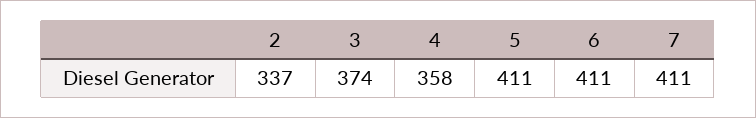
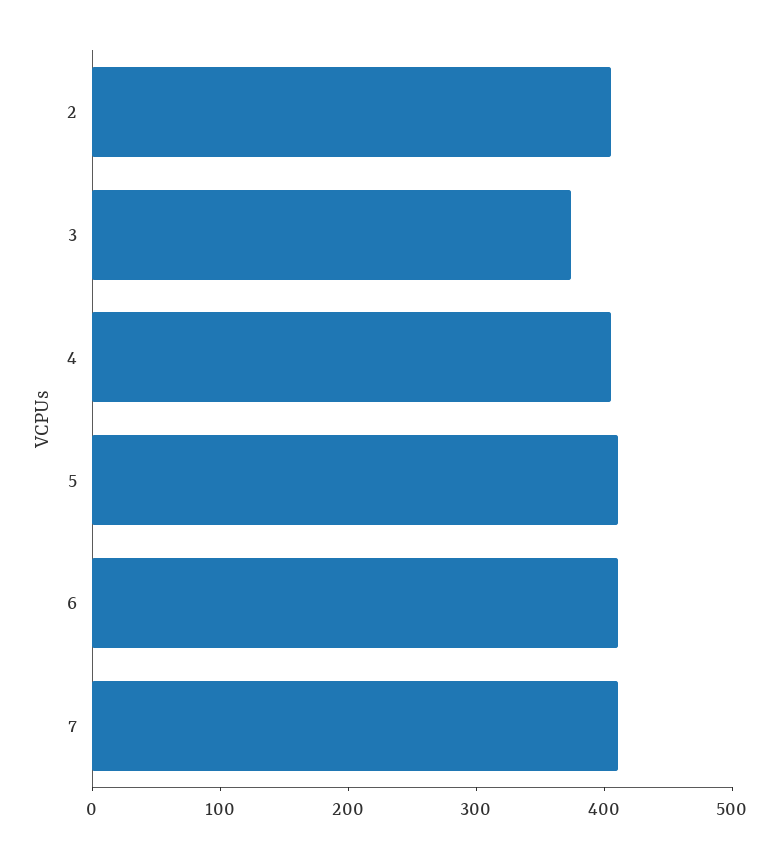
  {
-   "2": 337,
+   "2": 400,
    "3": 374,
-   "4": 358,
+   "4": 400,
    "5": 411,
    "6": 411,
    "7": 411
  }

